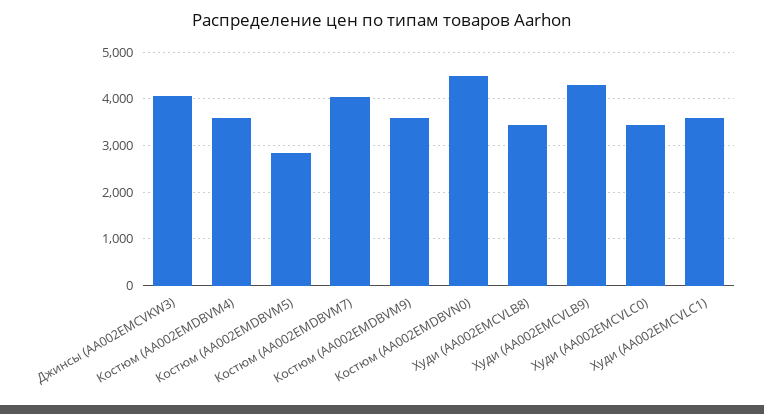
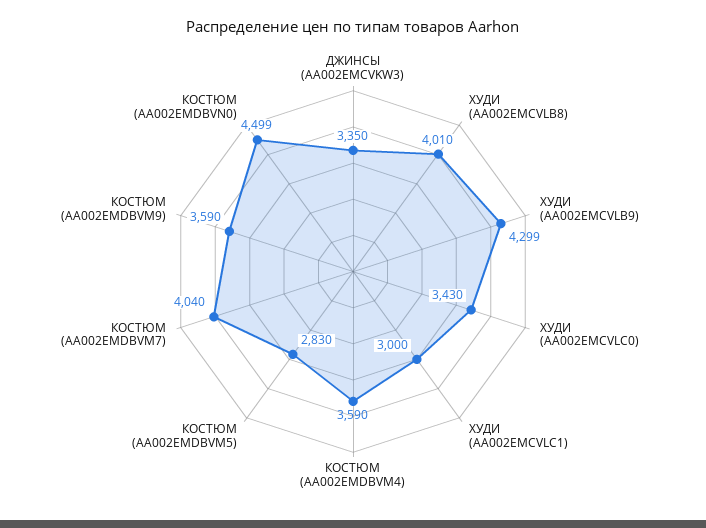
  {
-   "Джинсы (AA002EMCVKW3)": 4000,
+   "Джинсы (AA002EMCVKW3)": 3350,
    "Костюм (AA002EMDBVM4)": 3590,
    "Костюм (AA002EMDBVM5)": 2830,
    "Костюм (AA002EMDBVM7)": 4040,
    "Костюм (AA002EMDBVM9)": 3590,
    "Костюм (AA002EMDBVN0)": 4499,
-   "Худи (AA002EMCVLB8)": 3400,
+   "Худи (AA002EMCVLB8)": 4010,
    "Худи (AA002EMCVLB9)": 4299,
    "Худи (AA002EMCVLC0)": 3430,
-   "Худи (AA002EMCVLC1)": 3600
+   "Худи (AA002EMCVLC1)": 3000
  }

